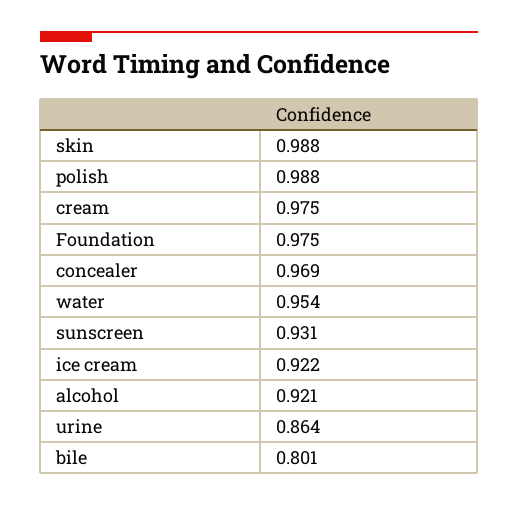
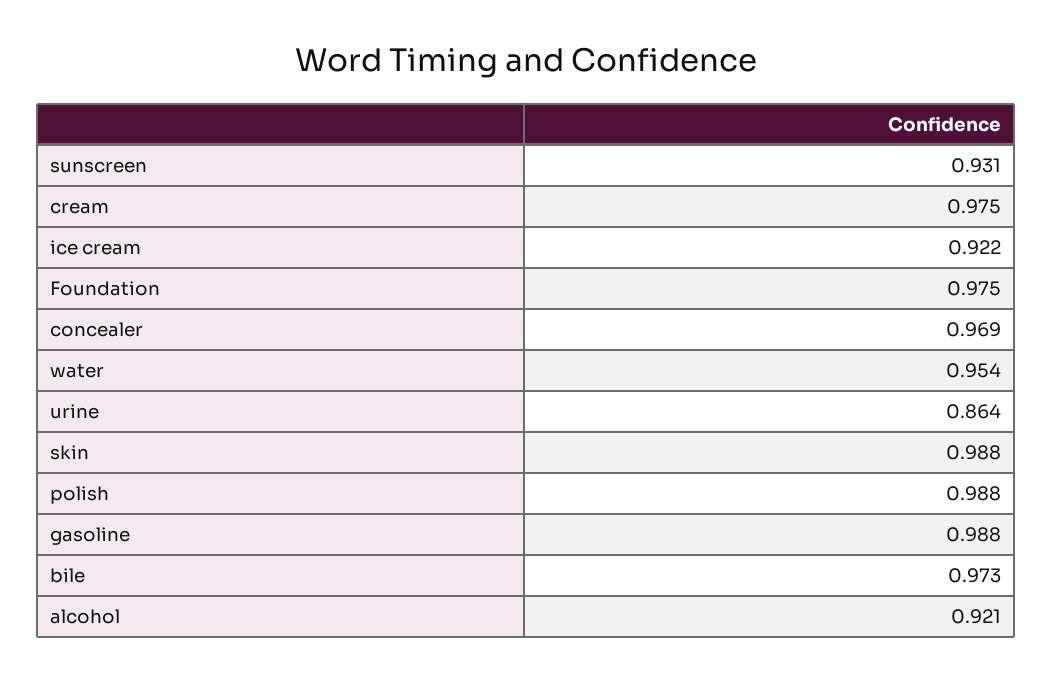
  {
    "skin": 0.988,
    "polish": 0.988,
    "cream": 0.975,
    "Foundation": 0.975,
    "concealer": 0.969,
    "water": 0.954,
    "sunscreen": 0.931,
    "ice cream": 0.922,
    "alcohol": 0.921,
    "urine": 0.864,
-   "bile": 0.801
+   "bile": 0.973,
+   "gasoline": 0.988
  }

